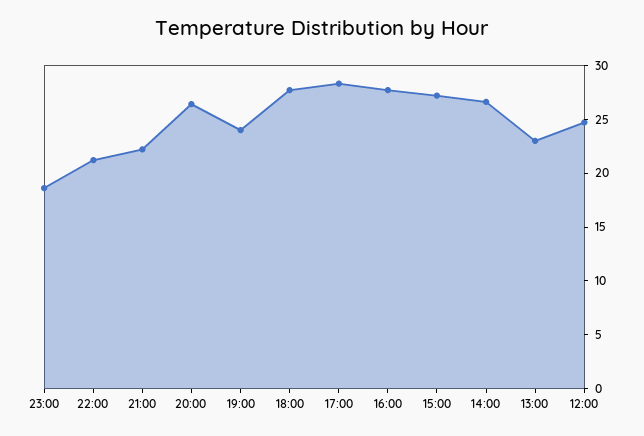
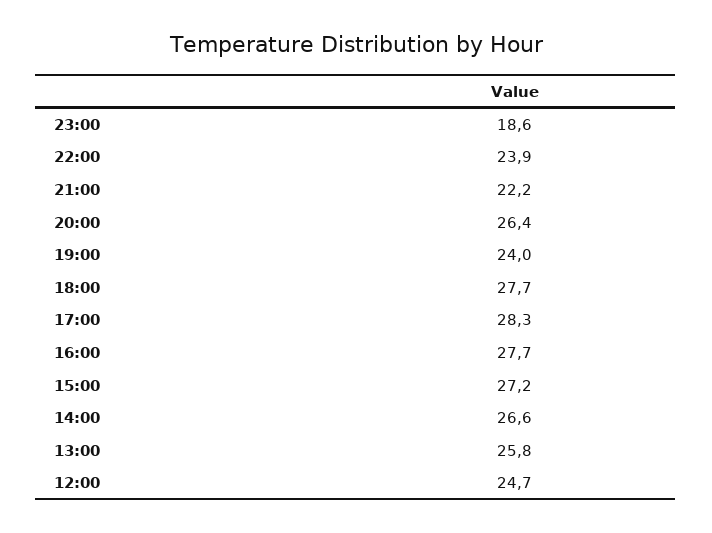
  {
    "23:00": 18.6,
-   "22:00": 21,
+   "22:00": 23.9,
    "21:00": 22.2,
    "20:00": 26.4,
    "19:00": 24,
    "18:00": 27.7,
    "17:00": 28.3,
    "16:00": 27.7,
    "15:00": 27.2,
    "14:00": 26.6,
-   "13:00": 23,
+   "13:00": 25.8,
    "12:00": 24.7
  }

